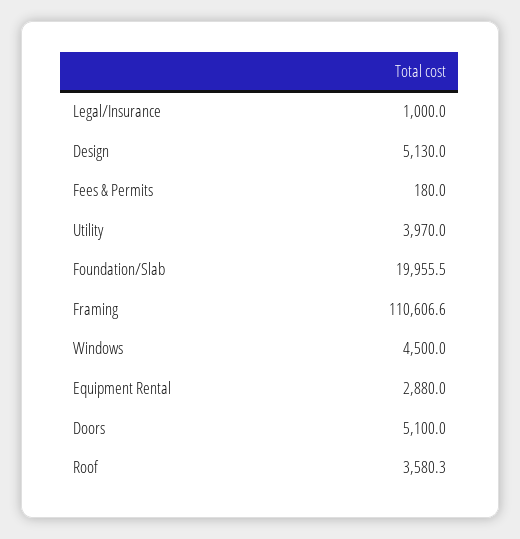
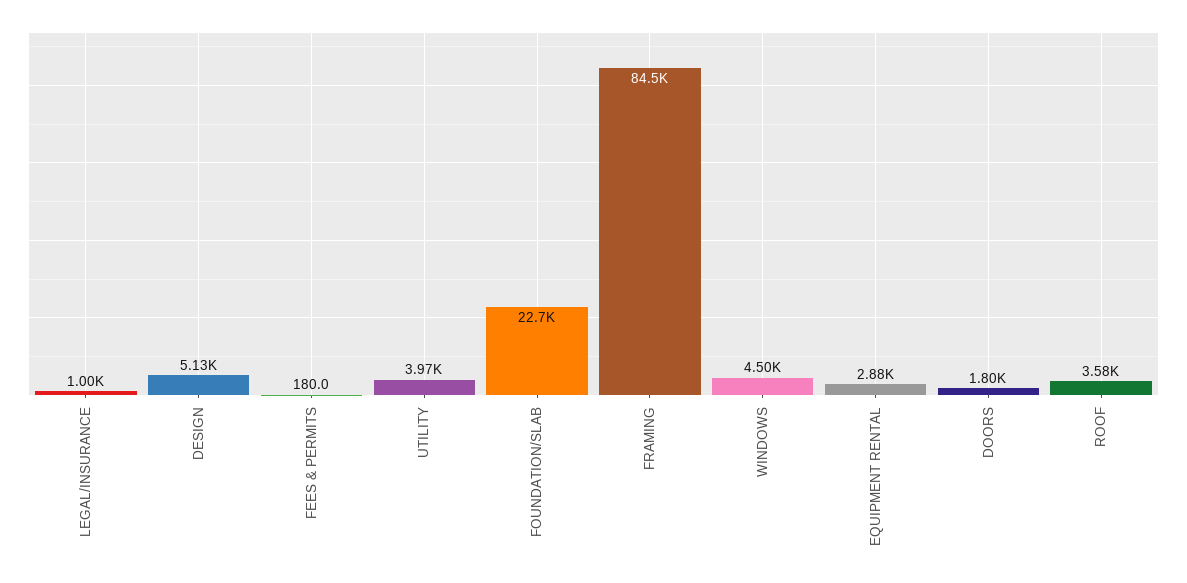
  {
    "Legal/Insurance": 1000,
    "Design": 5130,
    "Fees & Permits": 180,
    "Utility": 3970,
-   "Foundation/Slab": 19955.5,
+   "Foundation/Slab": 22700,
-   "Framing": 110606.6,
+   "Framing": 84500,
    "Windows": 4500,
    "Equipment Rental": 2880,
-   "Doors": 5100,
+   "Doors": 1800,
    "Roof": 3580.3
  }

